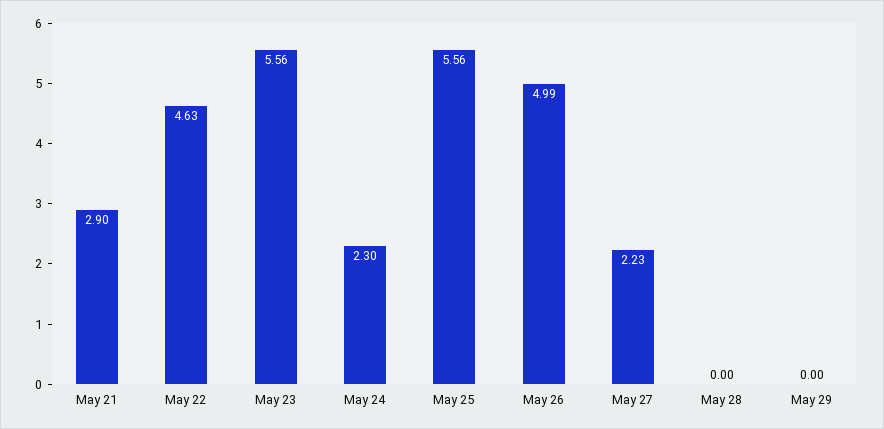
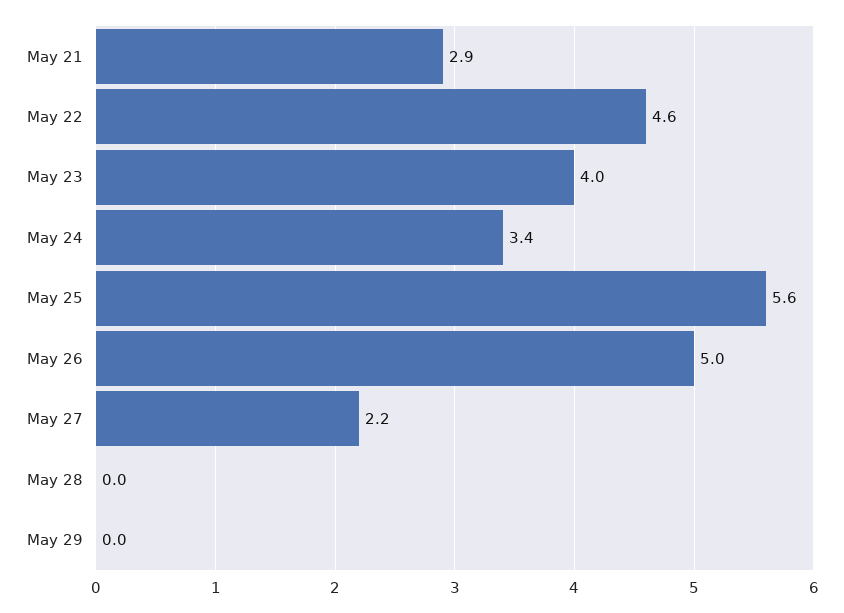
  {
    "May 21": 2.9,
    "May 22": 4.63,
-   "May 23": 5.56,
+   "May 23": 4,
-   "May 24": 2.3,
+   "May 24": 3.4,
    "May 25": 5.56,
    "May 26": 4.99,
    "May 27": 2.23,
    "May 28": 0,
    "May 29": 0
  }

